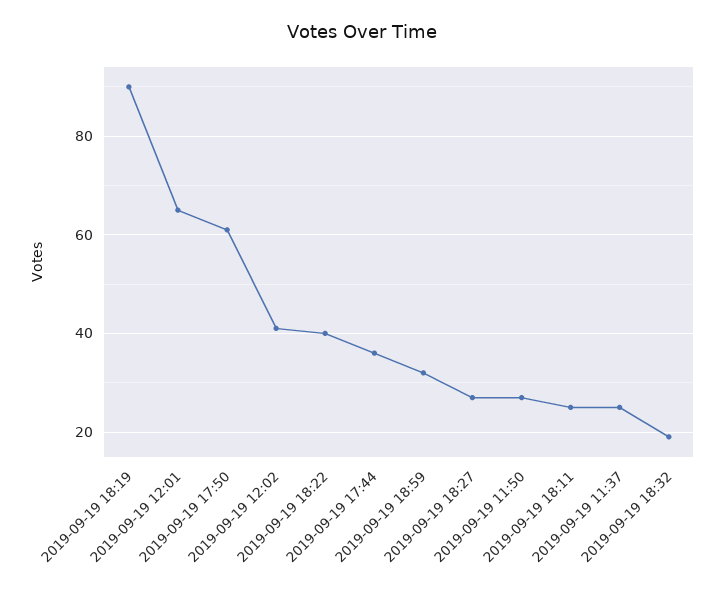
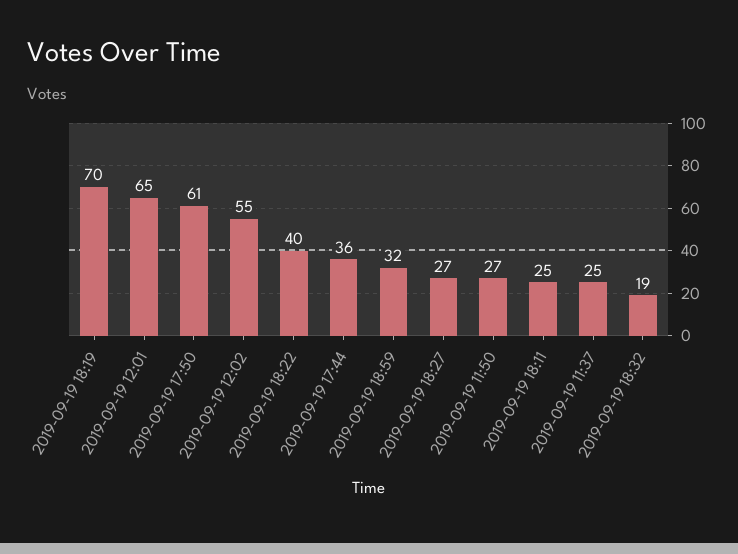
  {
-   "2019-09-19 18:19": 90,
+   "2019-09-19 18:19": 70,
    "2019-09-19 12:01": 65,
    "2019-09-19 17:50": 61,
-   "2019-09-19 12:02": 40,
+   "2019-09-19 12:02": 55,
    "2019-09-19 18:22": 40,
    "2019-09-19 17:44": 36,
    "2019-09-19 18:59": 32,
    "2019-09-19 18:27": 27,
    "2019-09-19 11:50": 27,
    "2019-09-19 18:11": 25,
    "2019-09-19 11:37": 25,
    "2019-09-19 18:32": 19
  }

